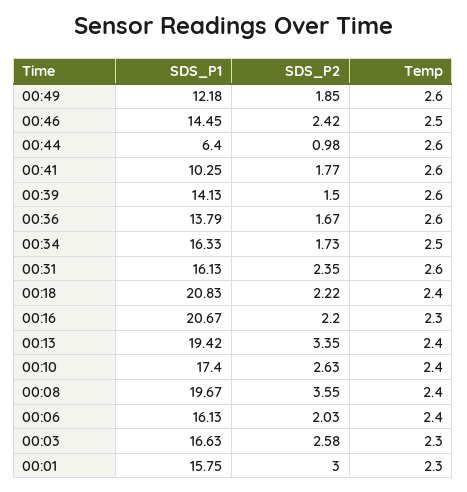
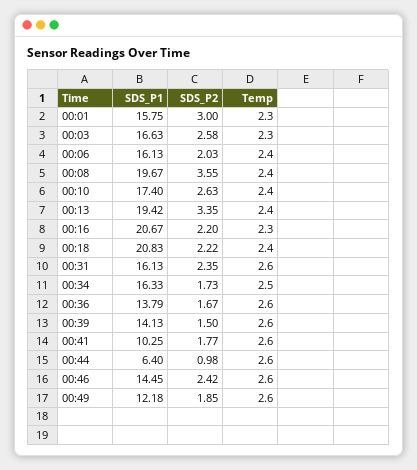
  {
    "SDS_P1": {
      "00:49": 12.18,
      "00:46": 14.45,
      "00:44": 6.4,
      "00:41": 10.25,
      "00:39": 14.13,
      "00:36": 13.79,
      "00:34": 16.33,
      "00:31": 16.13,
      "00:18": 20.83,
      "00:16": 20.67,
      "00:13": 19.42,
      "00:10": 17.4,
      "00:08": 19.67,
      "00:06": 16.13,
      "00:03": 16.63,
      "00:01": 15.75
    },
    "SDS_P2": {
      "00:49": 1.85,
      "00:46": 2.42,
      "00:44": 0.98,
      "00:41": 1.77,
      "00:39": 1.5,
      "00:36": 1.67,
      "00:34": 1.73,
      "00:31": 2.35,
      "00:18": 2.22,
      "00:16": 2.2,
      "00:13": 3.35,
      "00:10": 2.63,
      "00:08": 3.55,
      "00:06": 2.03,
      "00:03": 2.58,
      "00:01": 3
    },
    "Temp": {
      "00:49": 2.6,
-     "00:46": 2.5,
+     "00:46": 2.6,
      "00:44": 2.6,
      "00:41": 2.6,
      "00:39": 2.6,
      "00:36": 2.6,
      "00:34": 2.5,
      "00:31": 2.6,
      "00:18": 2.4,
      "00:16": 2.3,
      "00:13": 2.4,
      "00:10": 2.4,
      "00:08": 2.4,
      "00:06": 2.4,
      "00:03": 2.3,
      "00:01": 2.3
    }
  }

